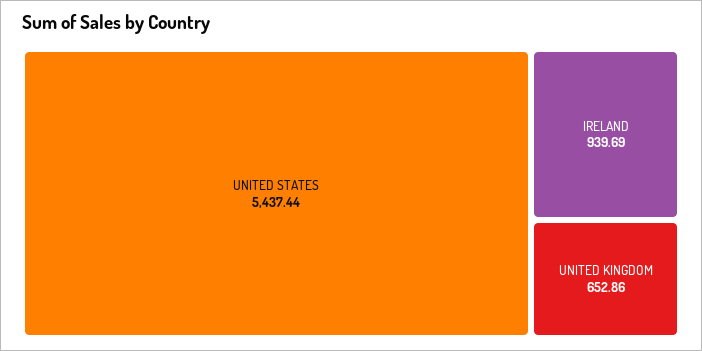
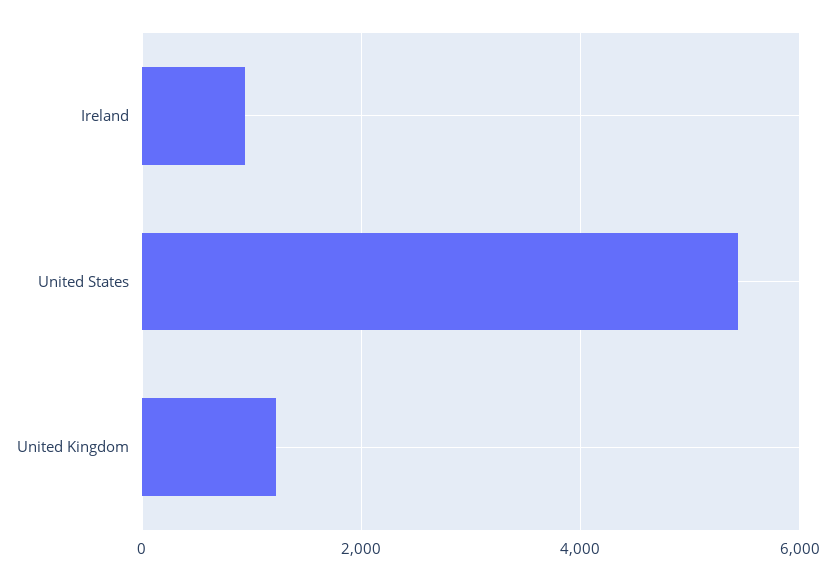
  {
    "UNITED STATES": 5437.44,
    "IRELAND": 939.69,
-   "UNITED KINGDOM": 652.86
+   "UNITED KINGDOM": 1200
  }

